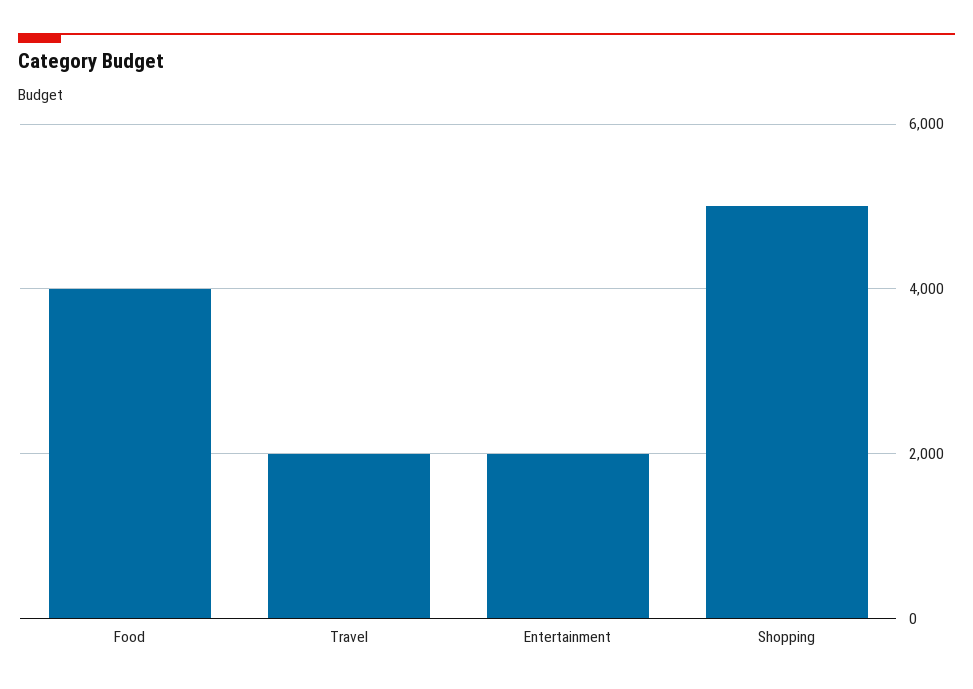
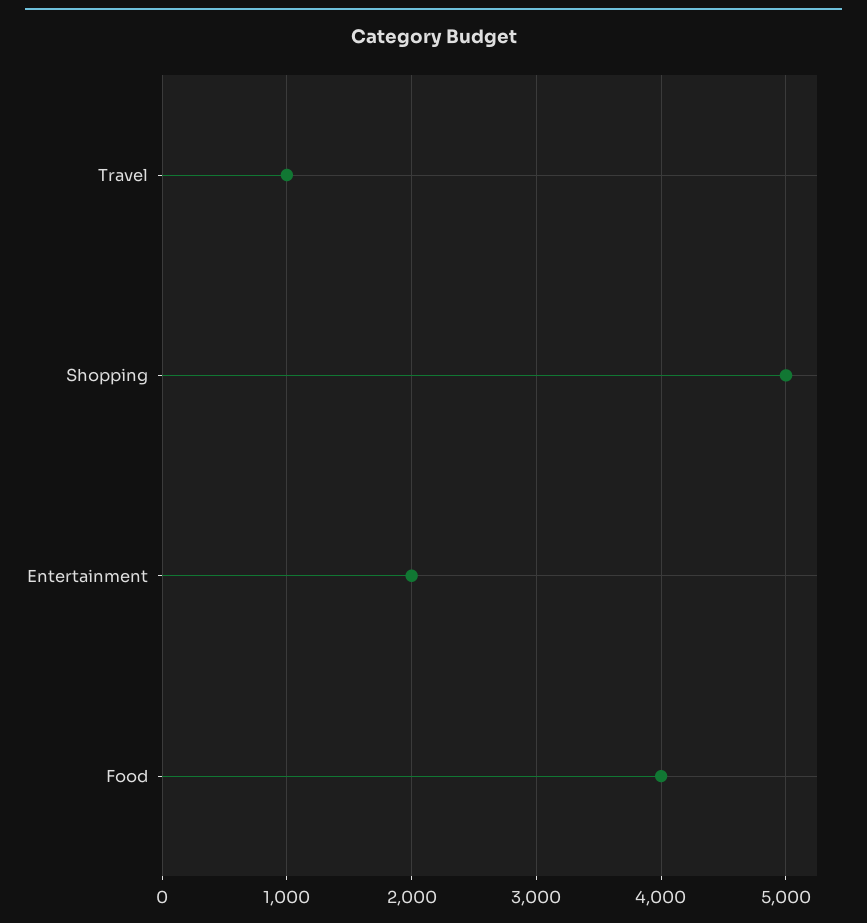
  {
    "Food": 4000,
-   "Travel": 2000,
+   "Travel": 1000,
    "Entertainment": 2000,
    "Shopping": 5000
  }

